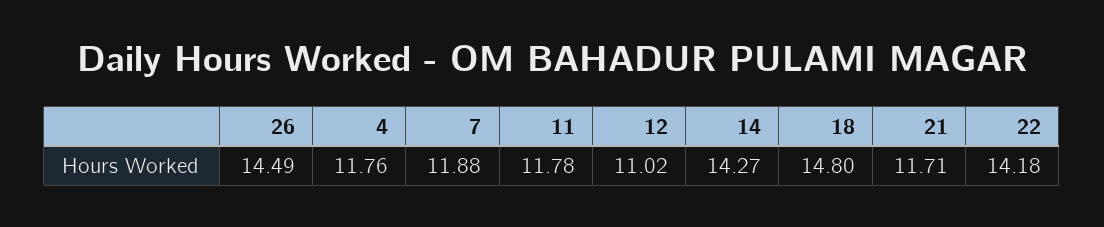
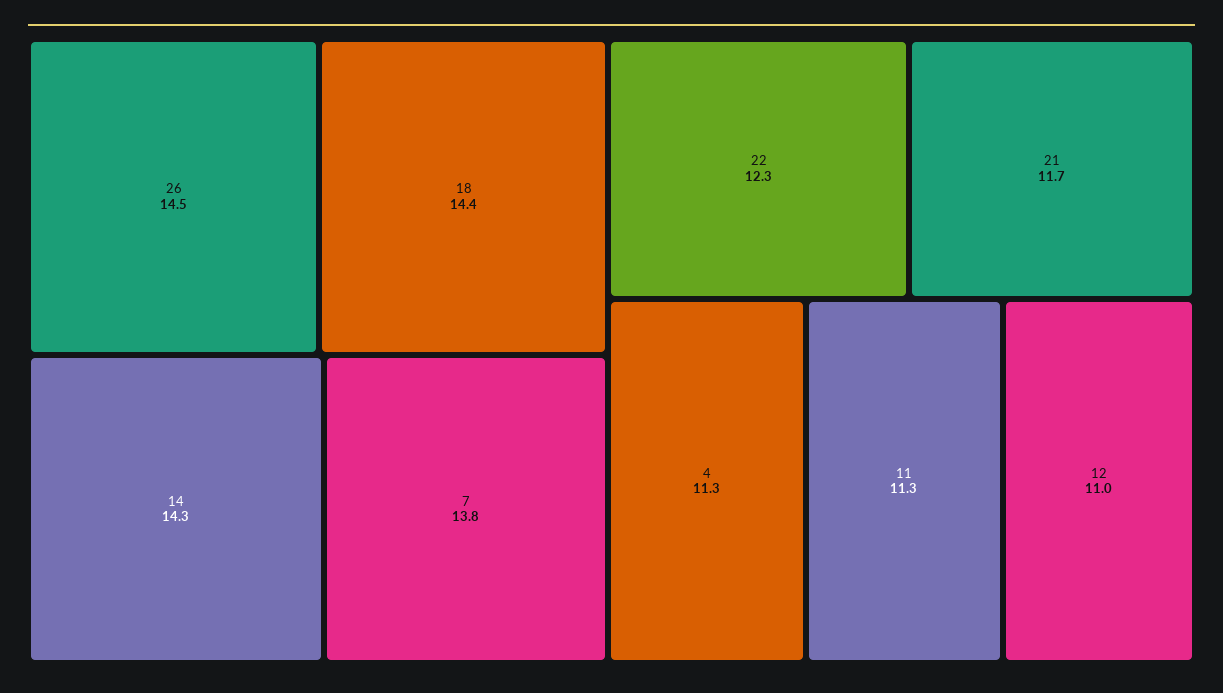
  {
    "26": 14.49,
-   "4": 11.76,
+   "4": 11.3,
-   "7": 11.88,
+   "7": 13.8,
-   "11": 11.78,
+   "11": 11.3,
    "12": 11.02,
    "14": 14.27,
-   "18": 14.8,
+   "18": 14.4,
    "21": 11.71,
-   "22": 14.18
+   "22": 12.3
  }

